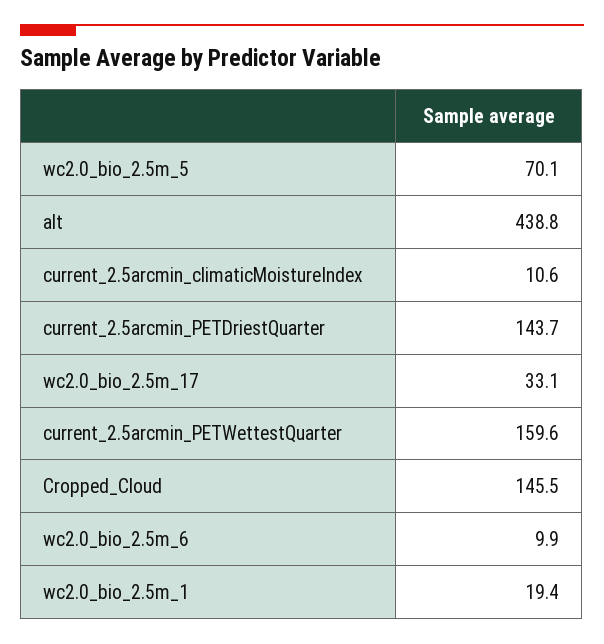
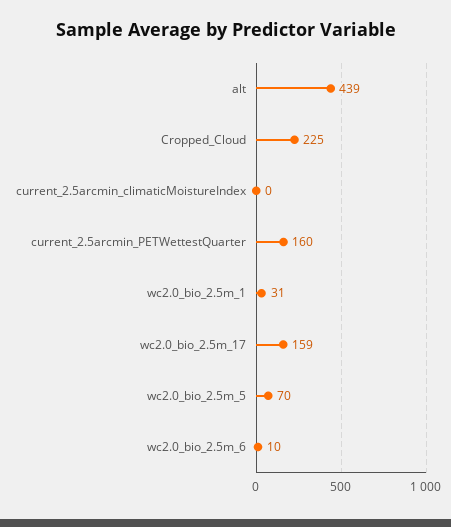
  {
    "wc2.0_bio_2.5m_5": 70.1,
    "alt": 438.8,
-   "current_2.5arcmin_climaticMoistureIndex": 10.6,
+   "current_2.5arcmin_climaticMoistureIndex": 0,
-   "current_2.5arcmin_PETDriestQuarter": 143.7,
-   "wc2.0_bio_2.5m_17": 33.1,
+   "wc2.0_bio_2.5m_17": 159,
    "current_2.5arcmin_PETWettestQuarter": 159.6,
-   "Cropped_Cloud": 145.5,
+   "Cropped_Cloud": 225,
    "wc2.0_bio_2.5m_6": 9.9,
-   "wc2.0_bio_2.5m_1": 19.4
+   "wc2.0_bio_2.5m_1": 31
  }

